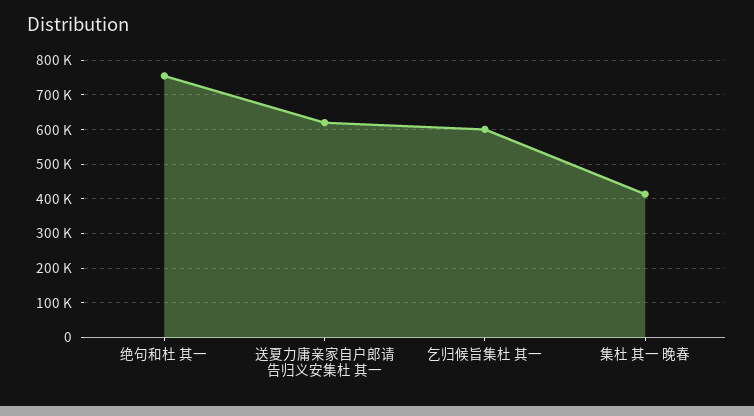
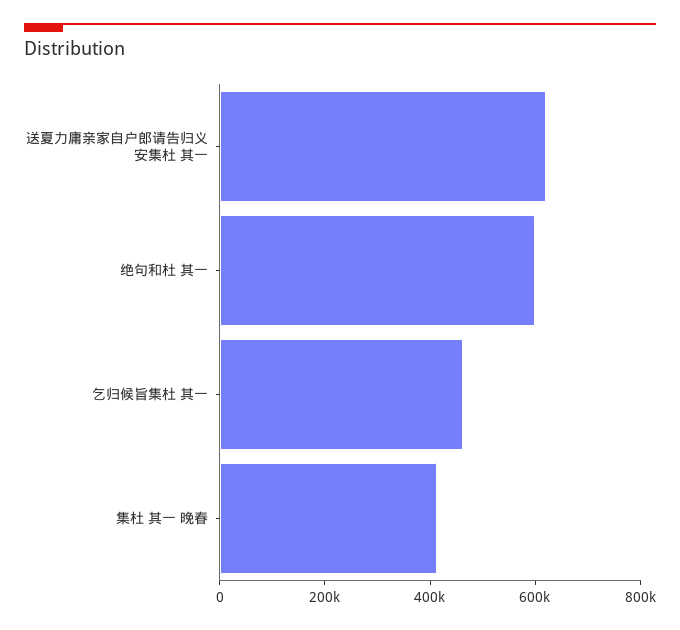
  {
-   "绝句和杜 其一": 760000,
+   "绝句和杜 其一": 600000,
    "送夏力庸亲家自户郎请告归义安集杜 其一": 620000,
-   "乞归候旨集杜 其一": 600000,
+   "乞归候旨集杜 其一": 450000,
    "集杜 其一 晚春": 420000
  }

